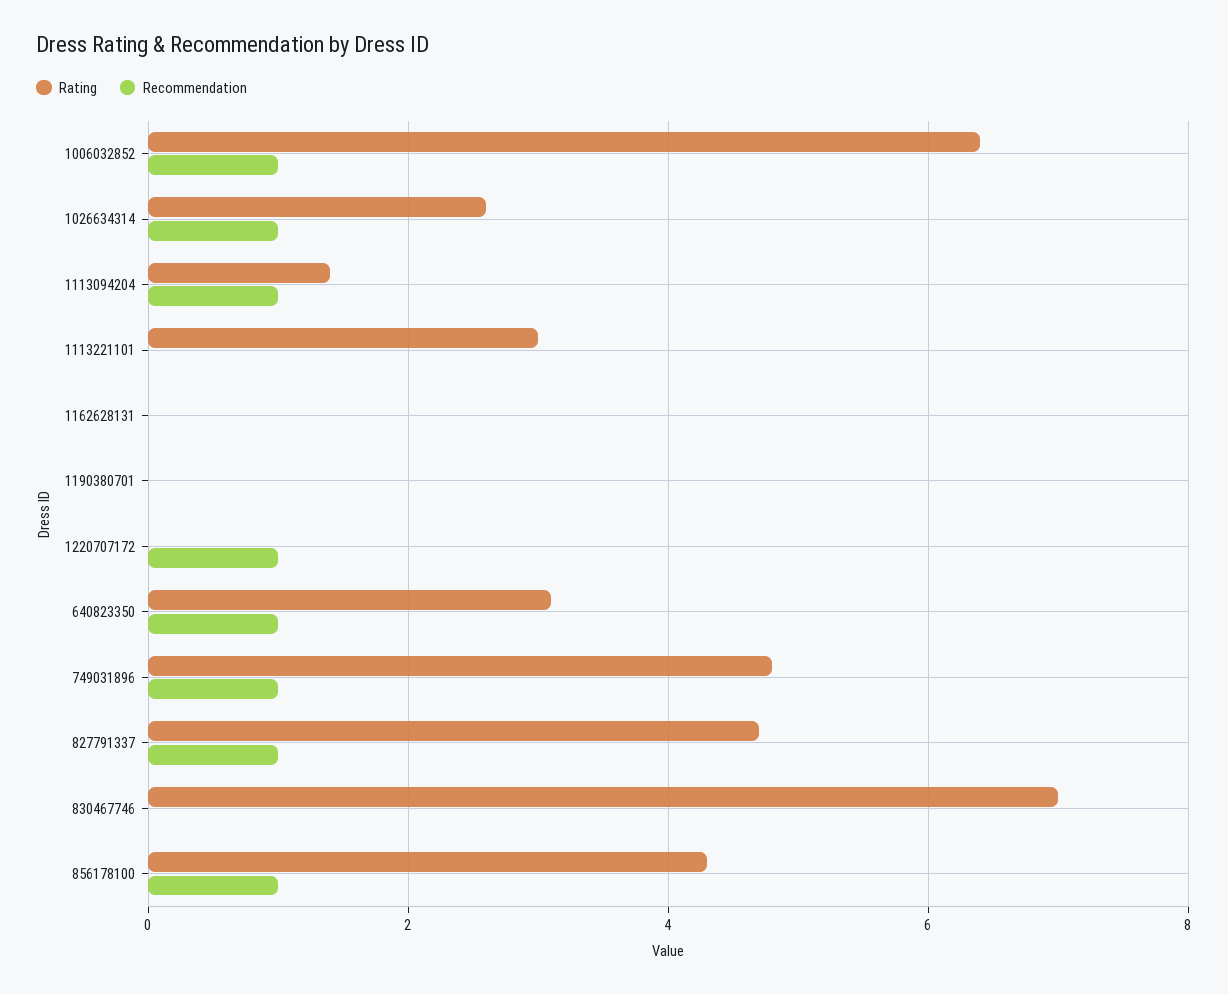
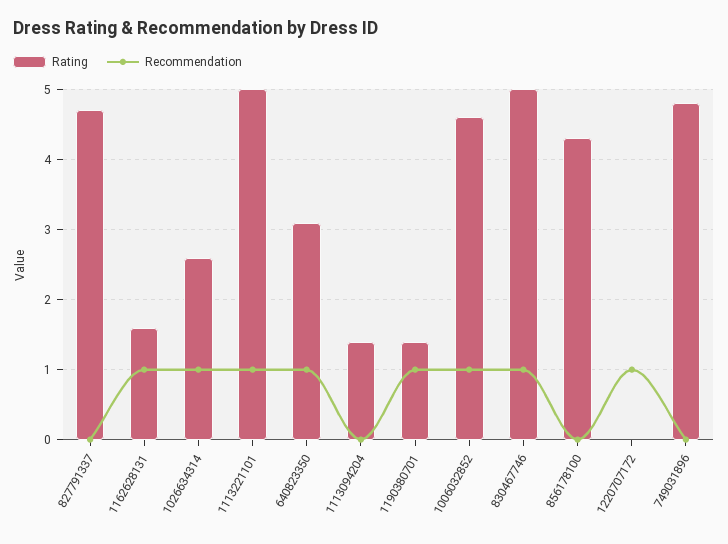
  {
    "Rating": {
-     "1006032852": 6.5,
+     "1006032852": 4.6,
      "1026634314": 2.6,
      "1113094204": 1.4,
-     "1113221101": 3,
+     "1113221101": 5,
-     "1162628131": 0,
+     "1162628131": 1.6,
-     "1190380701": 0,
+     "1190380701": 1.4,
      "1220707172": 0,
      "640823350": 3.1,
      "749031896": 4.8,
      "827791337": 4.7,
-     "830467746": 7,
+     "830467746": 5,
      "856178100": 4.3
    },
    "Recommendation": {
      "1006032852": 1,
      "1026634314": 1,
-     "1113094204": 1,
+     "1113094204": 0,
-     "1113221101": 0,
+     "1113221101": 1,
-     "1162628131": 0,
+     "1162628131": 1,
-     "1190380701": 0,
+     "1190380701": 1,
      "1220707172": 1,
      "640823350": 1,
-     "749031896": 1,
+     "749031896": 0,
-     "827791337": 1,
+     "827791337": 0,
-     "830467746": 0,
+     "830467746": 1,
-     "856178100": 1
+     "856178100": 0
    }
  }

